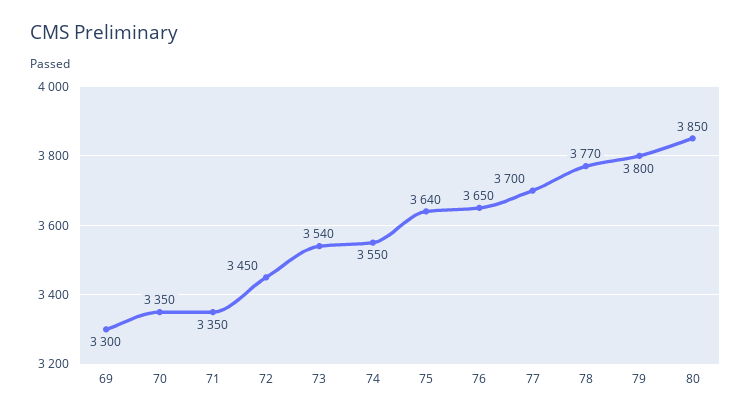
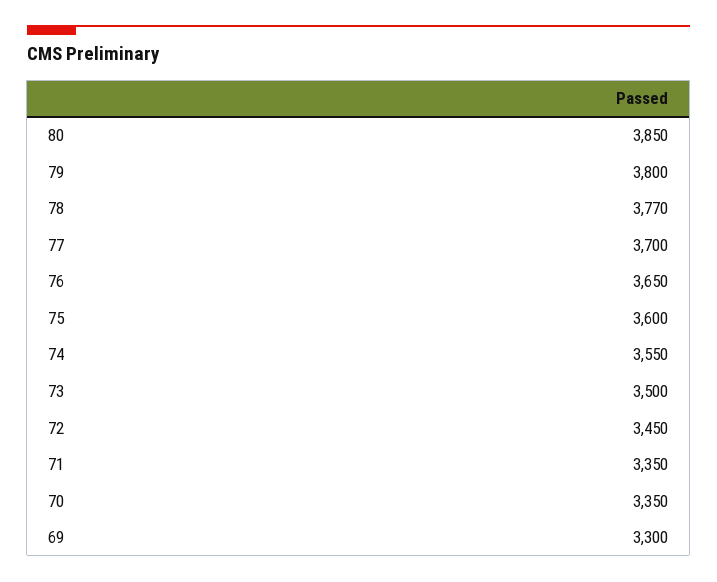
  {
    "69": 3300,
    "70": 3350,
    "71": 3350,
    "72": 3450,
-   "73": 3540,
+   "73": 3500,
    "74": 3550,
-   "75": 3640,
+   "75": 3600,
    "76": 3650,
    "77": 3700,
    "78": 3770,
    "79": 3800,
    "80": 3850
  }

